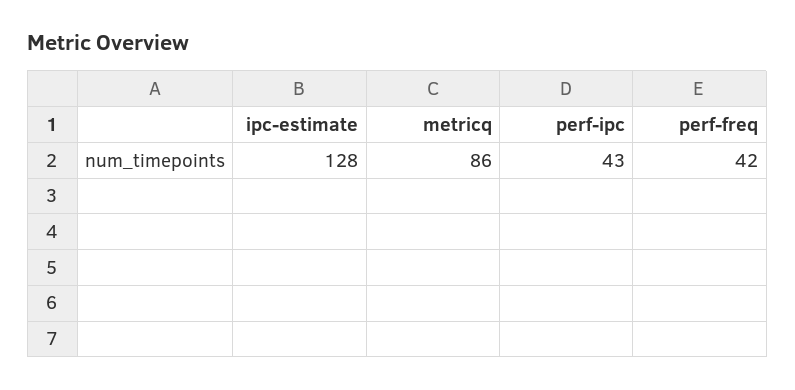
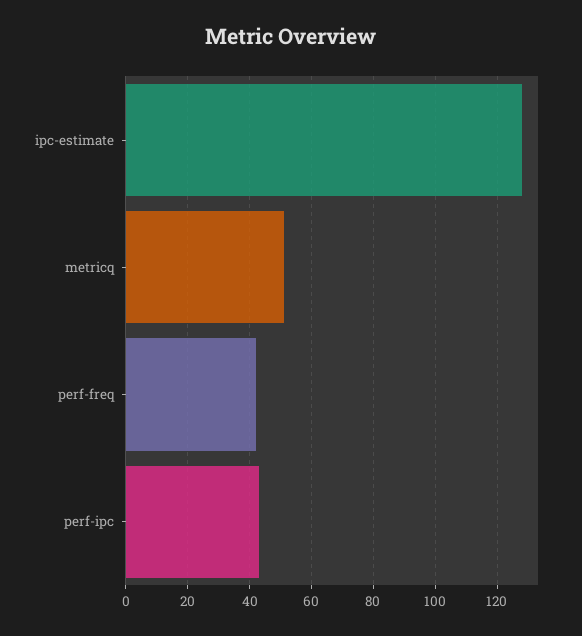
  {
    "ipc-estimate": 128,
-   "metricq": 86,
+   "metricq": 50,
    "perf-ipc": 43,
    "perf-freq": 42
  }

